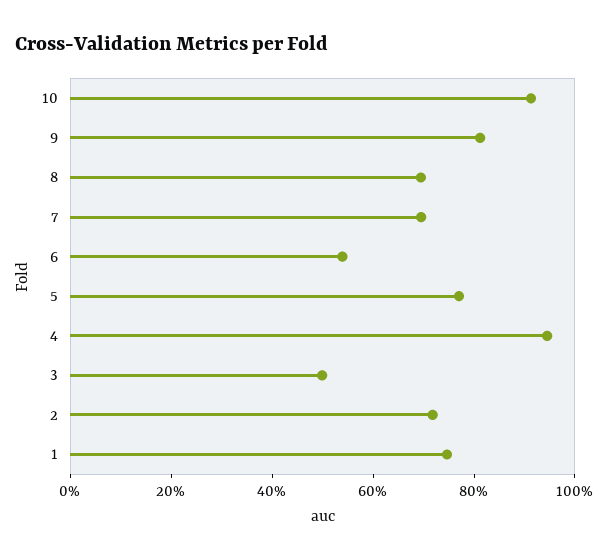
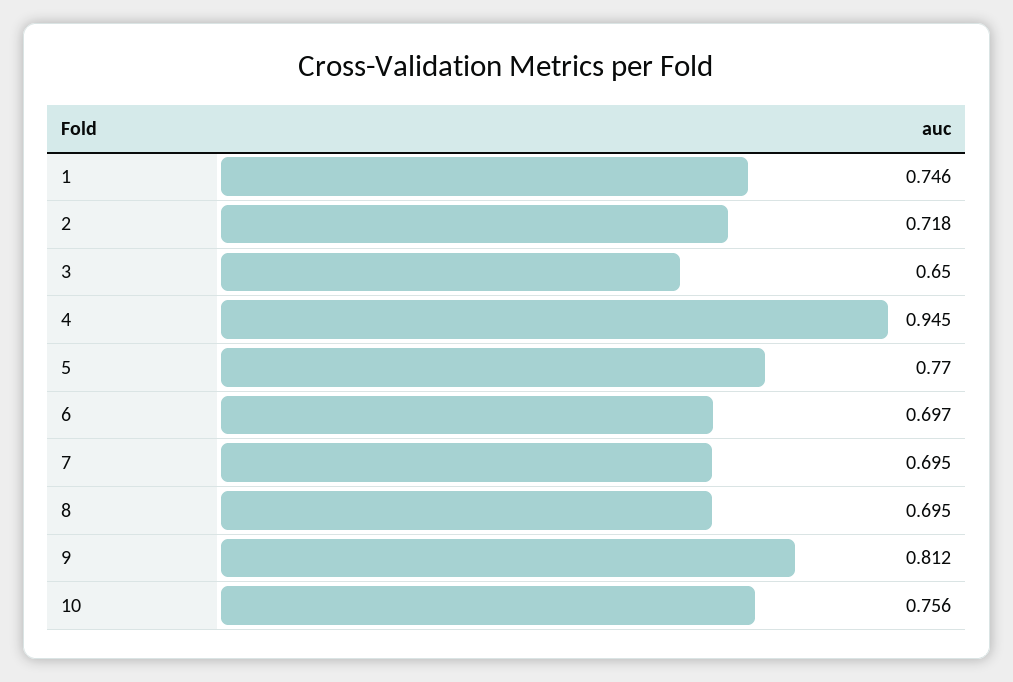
  {
-   "10": 0.9,
+   "10": 0.756,
    "9": 0.812,
    "8": 0.695,
    "7": 0.695,
-   "6": 0.55,
+   "6": 0.697,
    "5": 0.77,
    "4": 0.945,
-   "3": 0.5,
+   "3": 0.65,
    "2": 0.718,
    "1": 0.746
  }

